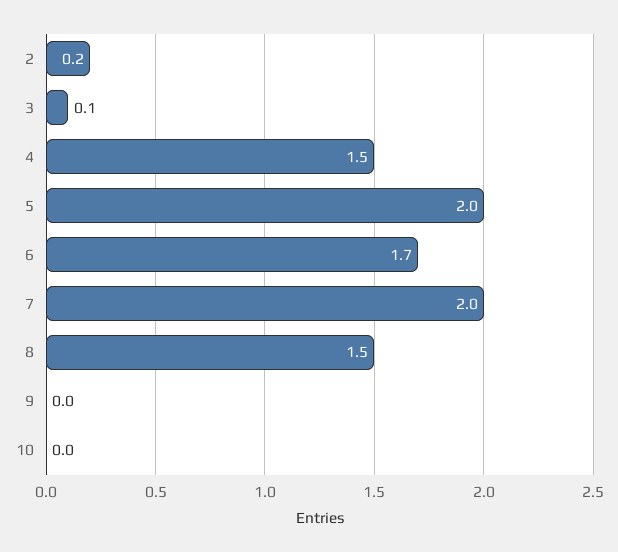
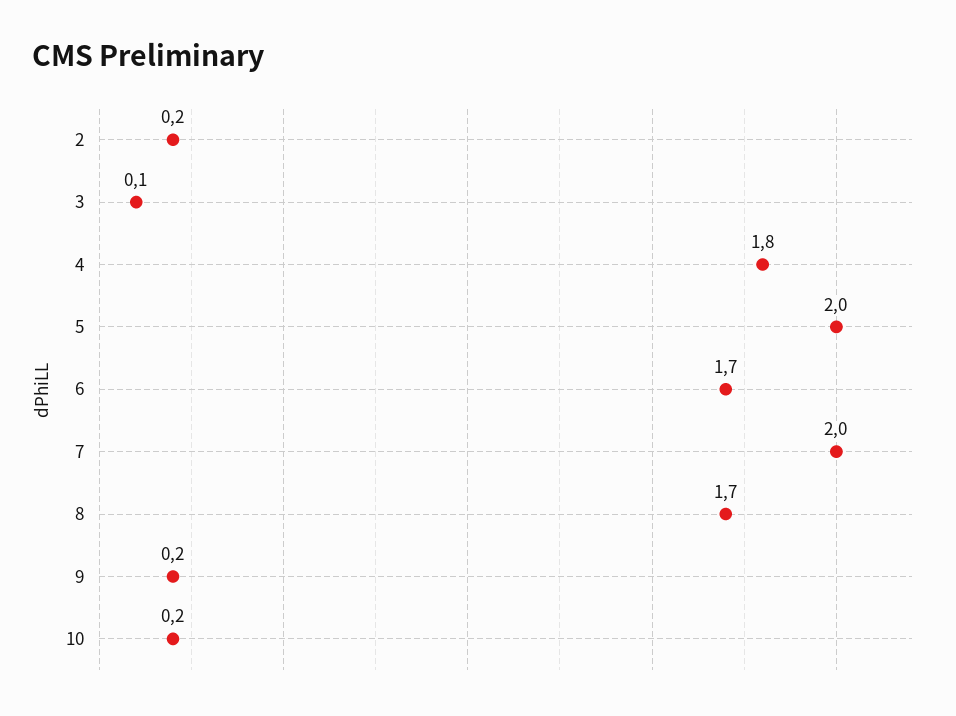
  {
    "2": 0.2,
    "3": 0.1,
-   "4": 1.5,
+   "4": 1.8,
    "5": 2,
    "6": 1.7,
    "7": 2,
-   "8": 1.5,
+   "8": 1.7,
-   "9": 0,
+   "9": 0.2,
-   "10": 0
+   "10": 0.2
  }

